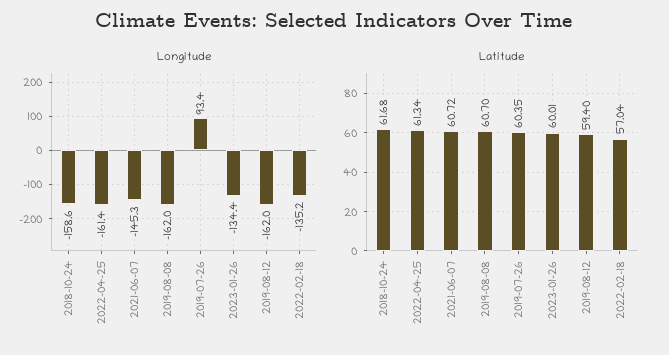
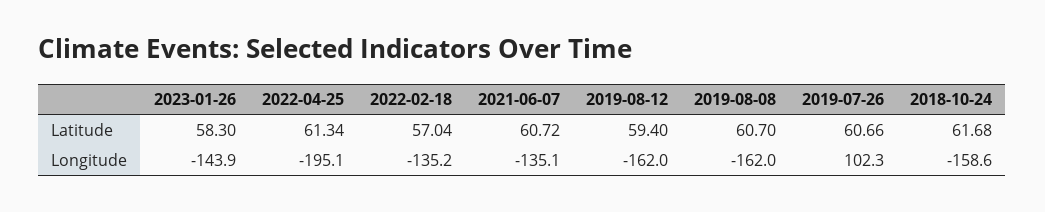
  {
    "Longitude": {
      "2018-10-24": -158.6,
-     "2022-04-25": -161.4,
+     "2022-04-25": -195.1,
-     "2021-06-07": -145.3,
+     "2021-06-07": -135.1,
      "2019-08-08": -162,
-     "2019-07-26": 93.4,
+     "2019-07-26": 102.3,
-     "2023-01-26": -134.4,
+     "2023-01-26": -143.9,
      "2019-08-12": -162,
      "2022-02-18": -135.2
    },
    "Latitude": {
      "2018-10-24": 61.68,
      "2022-04-25": 61.34,
      "2021-06-07": 60.72,
      "2019-08-08": 60.7,
-     "2019-07-26": 60.35,
+     "2019-07-26": 60.66,
-     "2023-01-26": 60.01,
+     "2023-01-26": 58.3,
      "2019-08-12": 59.4,
      "2022-02-18": 57.04
    }
  }

